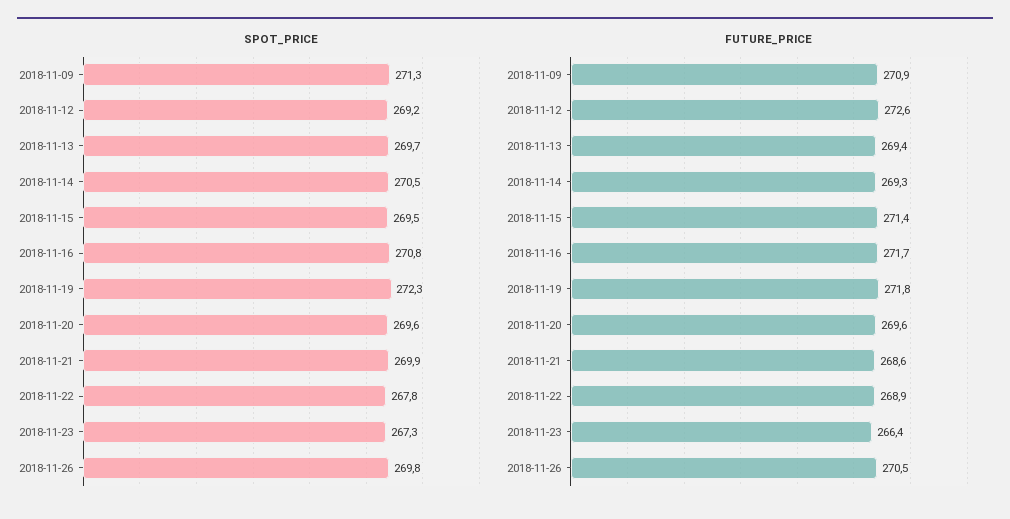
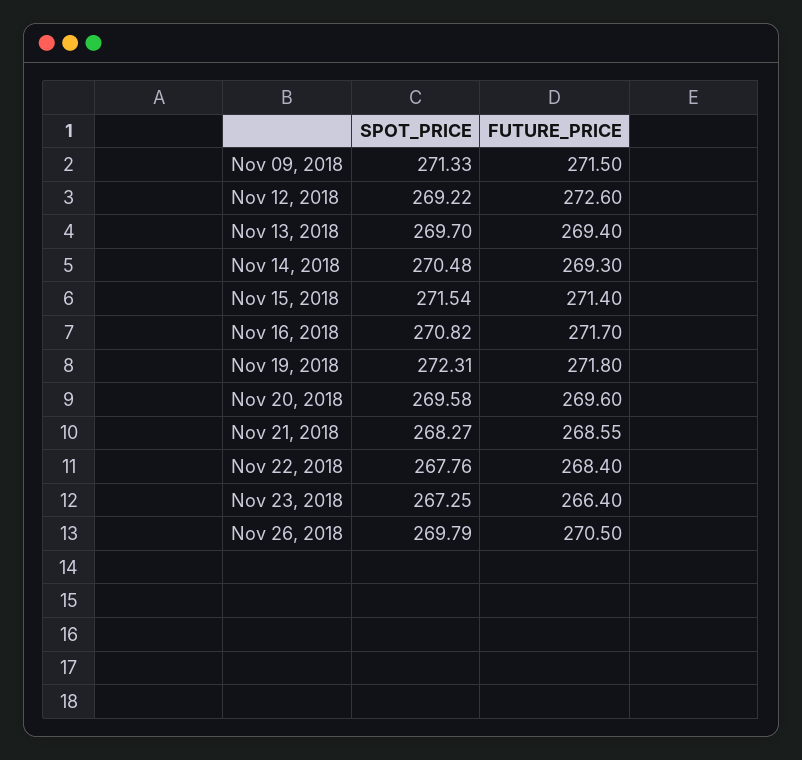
  {
    "SPOT_PRICE": {
      "2018-11-09": 271.33,
      "2018-11-12": 269.22,
      "2018-11-13": 269.7,
      "2018-11-14": 270.48,
-     "2018-11-15": 269.5,
+     "2018-11-15": 271.54,
      "2018-11-16": 270.82,
      "2018-11-19": 272.31,
      "2018-11-20": 269.58,
-     "2018-11-21": 269.9,
+     "2018-11-21": 268.27,
      "2018-11-22": 267.76,
      "2018-11-23": 267.25,
      "2018-11-26": 269.79
    },
    "FUTURE_PRICE": {
-     "2018-11-09": 270.9,
+     "2018-11-09": 271.5,
      "2018-11-12": 272.6,
      "2018-11-13": 269.4,
      "2018-11-14": 269.3,
      "2018-11-15": 271.4,
      "2018-11-16": 271.7,
      "2018-11-19": 271.8,
      "2018-11-20": 269.6,
      "2018-11-21": 268.55,
-     "2018-11-22": 268.9,
+     "2018-11-22": 268.4,
      "2018-11-23": 266.4,
      "2018-11-26": 270.5
    }
  }

